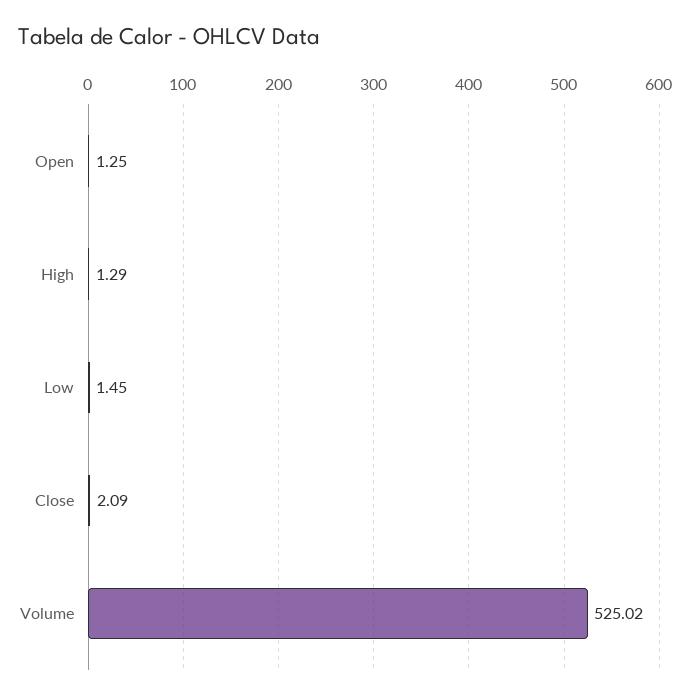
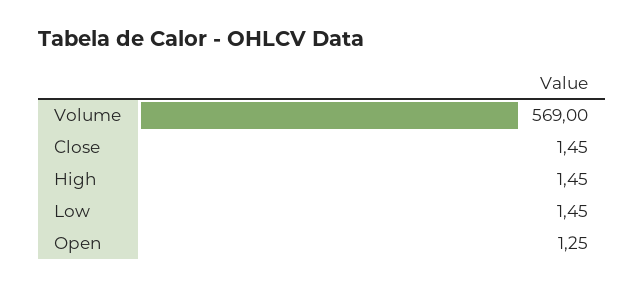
  {
    "Open": 1.25,
-   "High": 1.29,
+   "High": 1.45,
    "Low": 1.45,
-   "Close": 2.09,
+   "Close": 1.45,
-   "Volume": 525.02
+   "Volume": 569
  }

